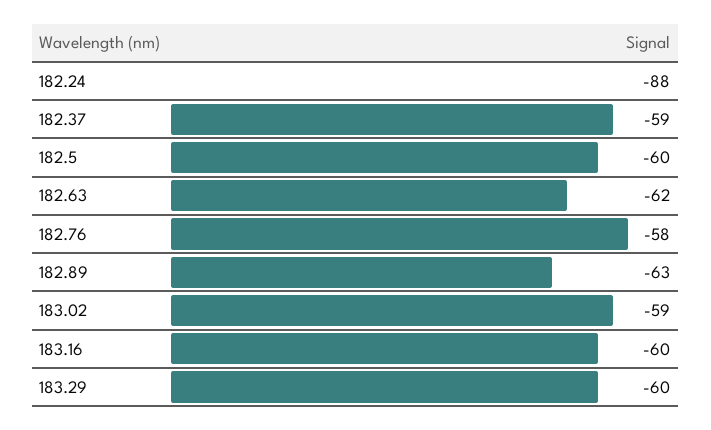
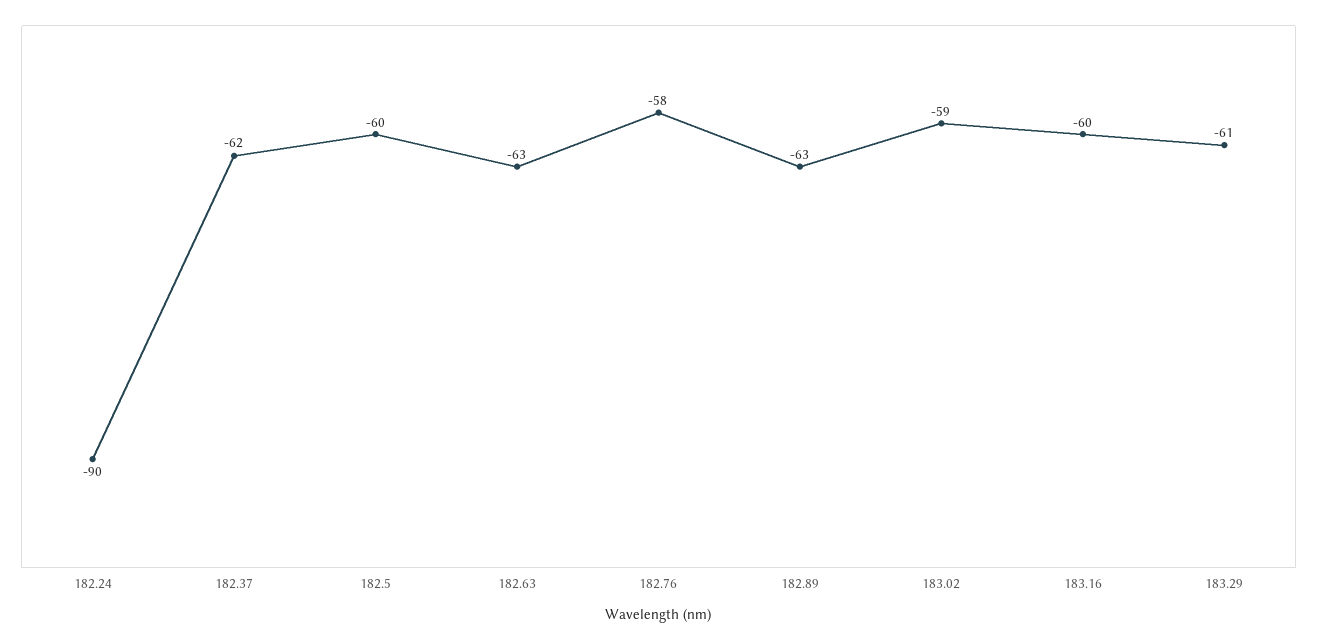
  {
-   "182.24": -88,
+   "182.24": -90,
-   "182.37": -59,
+   "182.37": -62,
    "182.5": -60,
-   "182.63": -62,
+   "182.63": -63,
    "182.76": -58,
    "182.89": -63,
    "183.02": -59,
    "183.16": -60,
-   "183.29": -60
+   "183.29": -61
  }

